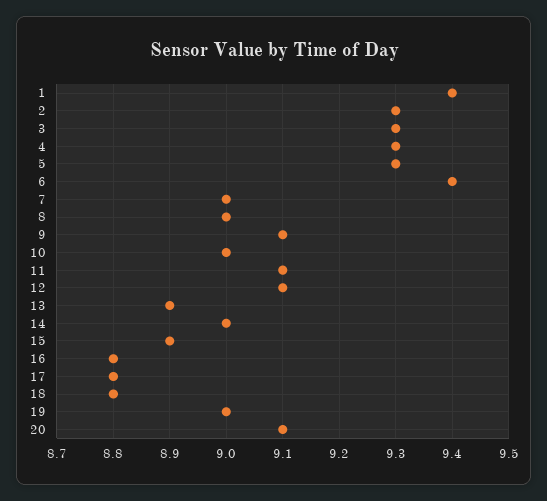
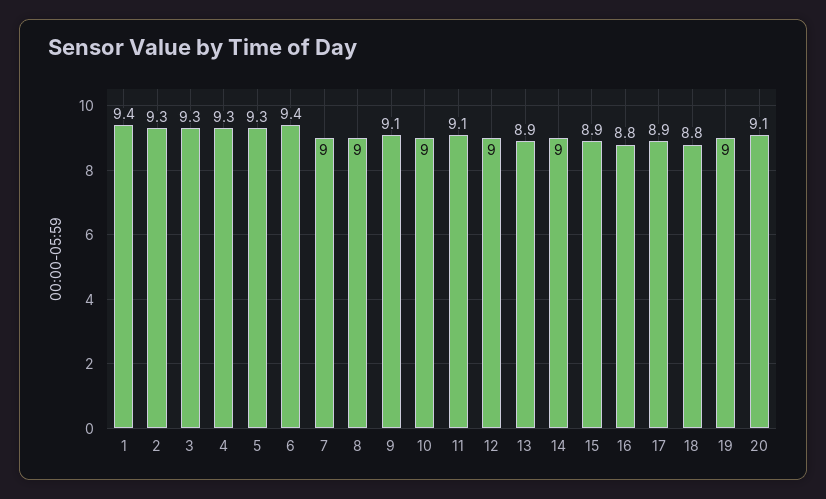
  {
    "1": 9.4,
    "2": 9.3,
    "3": 9.3,
    "4": 9.3,
    "5": 9.3,
    "6": 9.4,
    "7": 9,
    "8": 9,
    "9": 9.1,
    "10": 9,
    "11": 9.1,
-   "12": 9.1,
+   "12": 9,
    "13": 8.9,
    "14": 9,
    "15": 8.9,
    "16": 8.8,
-   "17": 8.8,
+   "17": 8.9,
    "18": 8.8,
    "19": 9,
    "20": 9.1
  }

